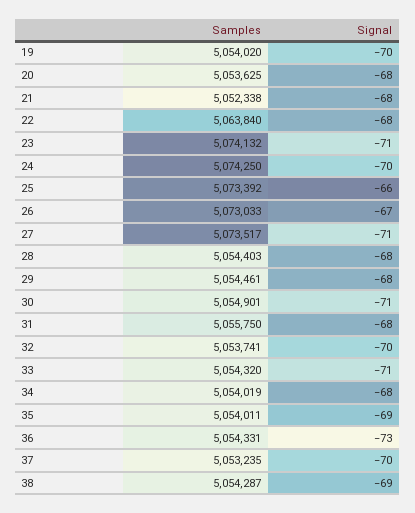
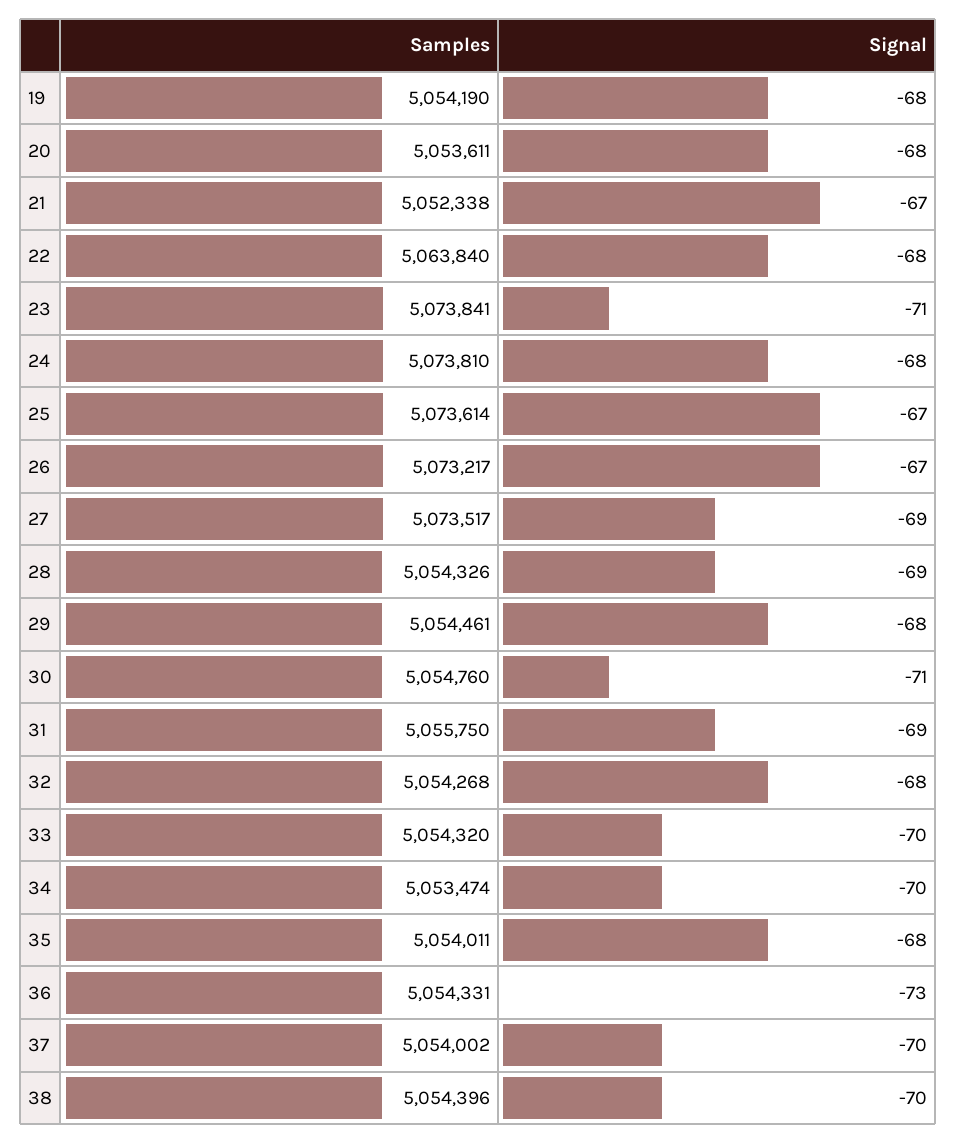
  {
    "Samples": {
-     "19": 5054020,
+     "19": 5054190,
-     "20": 5053625,
+     "20": 5053611,
      "21": 5052338,
      "22": 5063840,
-     "23": 5074132,
+     "23": 5073841,
-     "24": 5074250,
+     "24": 5073810,
-     "25": 5073392,
+     "25": 5073614,
-     "26": 5073033,
+     "26": 5073217,
      "27": 5073517,
-     "28": 5054403,
+     "28": 5054326,
      "29": 5054461,
-     "30": 5054901,
+     "30": 5054760,
      "31": 5055750,
-     "32": 5053741,
+     "32": 5054268,
      "33": 5054320,
-     "34": 5054019,
+     "34": 5053474,
      "35": 5054011,
      "36": 5054331,
-     "37": 5053235,
+     "37": 5054002,
-     "38": 5054287
+     "38": 5054396
    },
    "Signal": {
-     "19": -70,
+     "19": -68,
      "20": -68,
-     "21": -68,
+     "21": -67,
      "22": -68,
      "23": -71,
-     "24": -70,
+     "24": -68,
-     "25": -66,
+     "25": -67,
      "26": -67,
-     "27": -71,
+     "27": -69,
-     "28": -68,
+     "28": -69,
      "29": -68,
      "30": -71,
-     "31": -68,
+     "31": -69,
-     "32": -70,
+     "32": -68,
-     "33": -71,
+     "33": -70,
-     "34": -68,
+     "34": -70,
-     "35": -69,
+     "35": -68,
      "36": -73,
      "37": -70,
-     "38": -69
+     "38": -70
    }
  }

